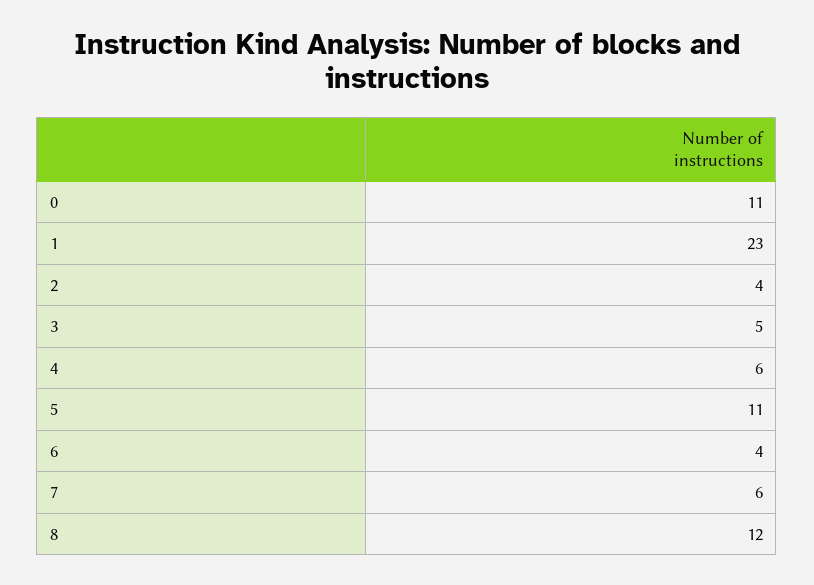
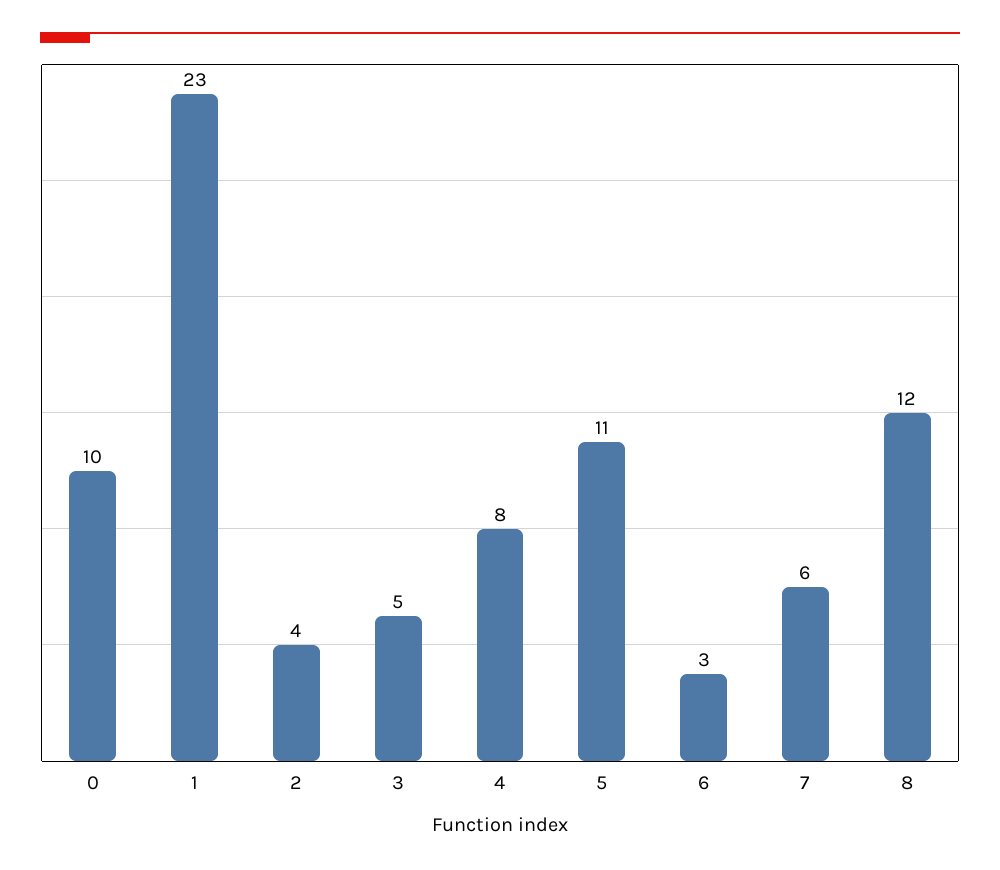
  {
-   "0": 11,
+   "0": 10,
    "1": 23,
    "2": 4,
    "3": 5,
-   "4": 6,
+   "4": 8,
    "5": 11,
-   "6": 4,
+   "6": 3,
    "7": 6,
    "8": 12
  }

